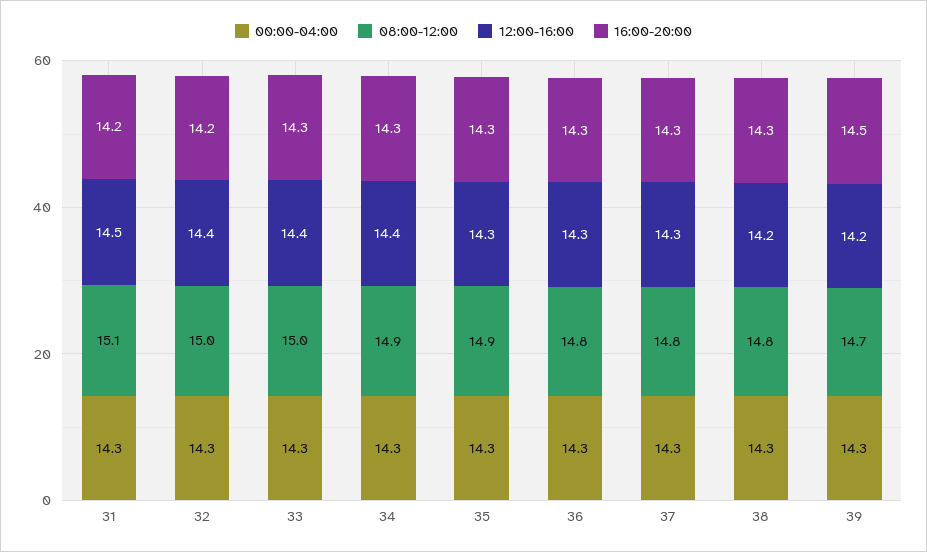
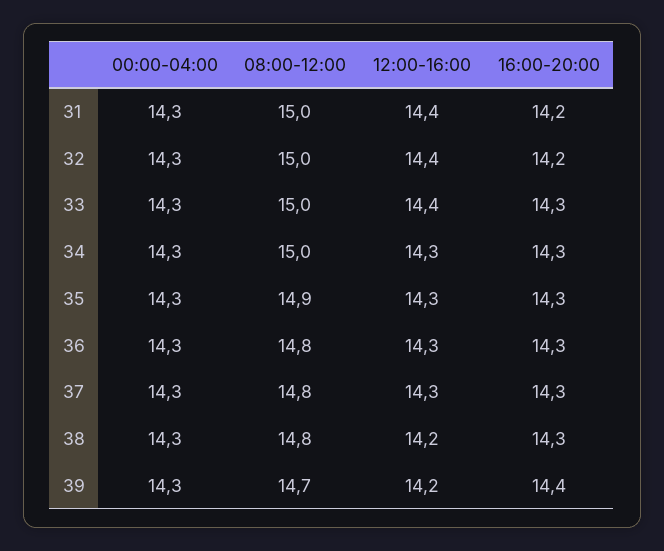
  {
    "00:00-04:00": {
      "31": 14.3,
      "32": 14.3,
      "33": 14.3,
      "34": 14.3,
      "35": 14.3,
      "36": 14.3,
      "37": 14.3,
      "38": 14.3,
      "39": 14.3
    },
    "08:00-12:00": {
-     "31": 15.1,
+     "31": 15,
      "32": 15,
      "33": 15,
-     "34": 14.9,
+     "34": 15,
      "35": 14.9,
      "36": 14.8,
      "37": 14.8,
      "38": 14.8,
      "39": 14.7
    },
    "12:00-16:00": {
-     "31": 14.5,
+     "31": 14.4,
      "32": 14.4,
      "33": 14.4,
-     "34": 14.4,
+     "34": 14.3,
      "35": 14.3,
      "36": 14.3,
      "37": 14.3,
      "38": 14.2,
      "39": 14.2
    },
    "16:00-20:00": {
      "31": 14.2,
      "32": 14.2,
      "33": 14.3,
      "34": 14.3,
      "35": 14.3,
      "36": 14.3,
      "37": 14.3,
      "38": 14.3,
-     "39": 14.5
+     "39": 14.4
    }
  }

